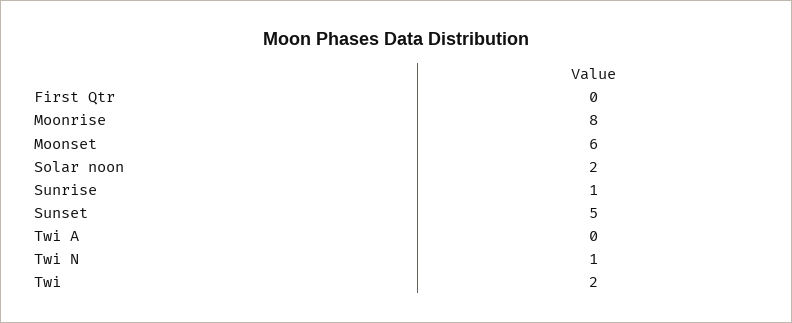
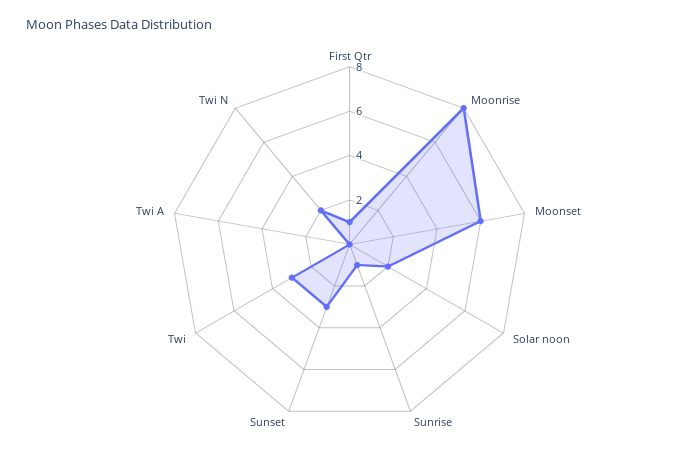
  {
-   "First Qtr": 0,
+   "First Qtr": 1,
    "Moonrise": 8,
    "Moonset": 6,
    "Solar noon": 2,
    "Sunrise": 1,
-   "Sunset": 5,
+   "Sunset": 3,
    "Twi A": 0,
-   "Twi N": 1,
+   "Twi N": 2,
-   "Twi": 2
+   "Twi": 3
  }

